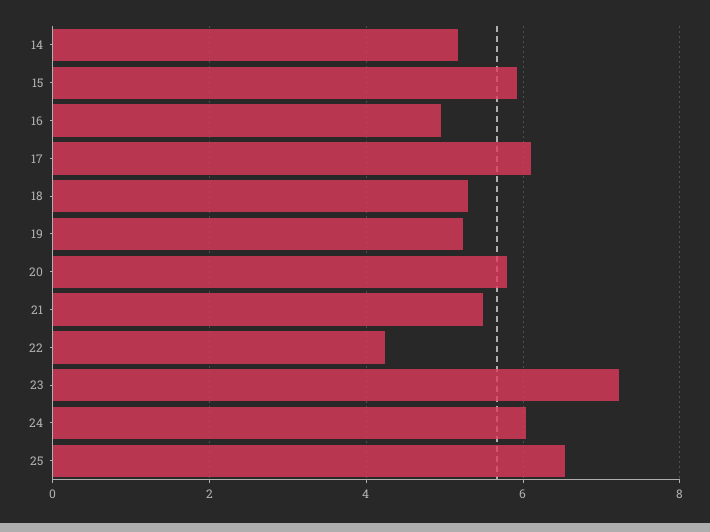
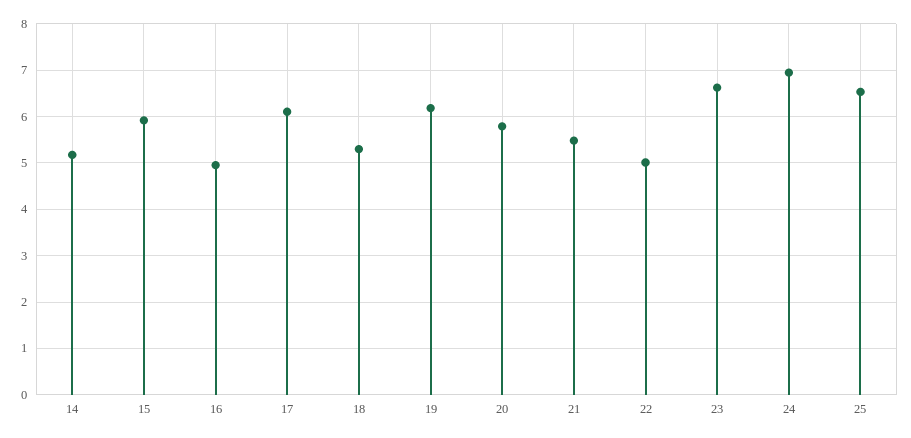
  {
    "14": 5.2,
    "15": 6,
    "16": 5,
    "17": 6.2,
    "18": 5.4,
-   "19": 5.2,
+   "19": 6.2,
    "20": 5.8,
    "21": 5.4,
-   "22": 4.2,
+   "22": 5,
-   "23": 7.2,
+   "23": 6.6,
-   "24": 6,
+   "24": 7,
    "25": 6.6
  }

